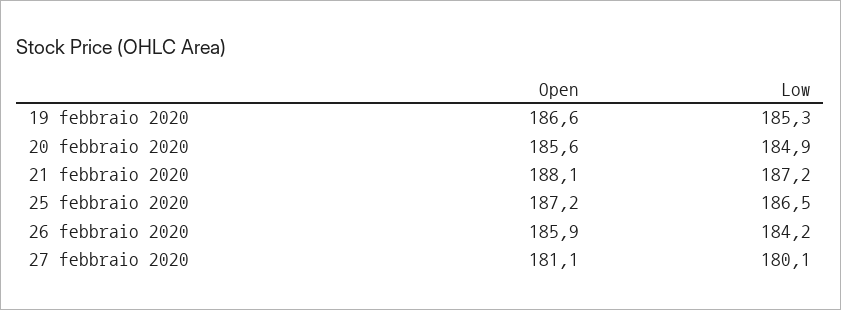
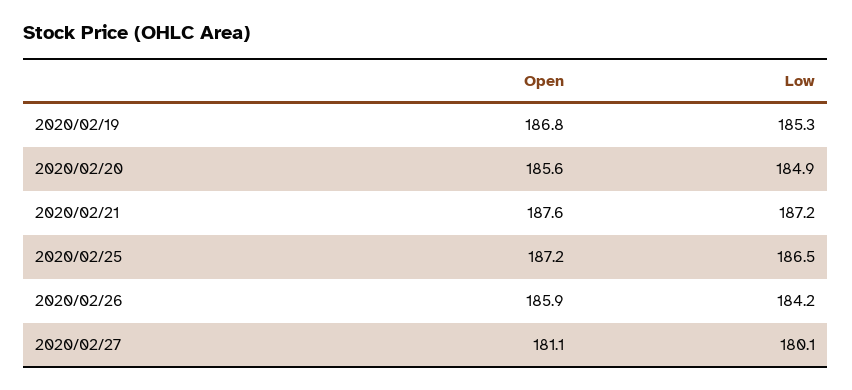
  {
    "Open": {
-     "19 febbraio 2020": 186.6,
+     "19 febbraio 2020": 186.8,
      "20 febbraio 2020": 185.6,
-     "21 febbraio 2020": 188.1,
+     "21 febbraio 2020": 187.6,
      "25 febbraio 2020": 187.2,
      "26 febbraio 2020": 185.9,
      "27 febbraio 2020": 181.1
    },
    "Low": {
      "19 febbraio 2020": 185.3,
      "20 febbraio 2020": 184.9,
      "21 febbraio 2020": 187.2,
      "25 febbraio 2020": 186.5,
      "26 febbraio 2020": 184.2,
      "27 febbraio 2020": 180.1
    }
  }

